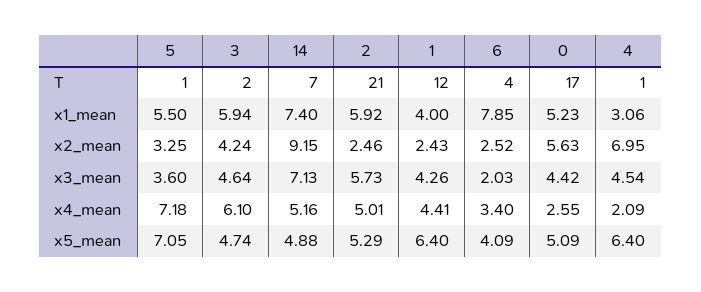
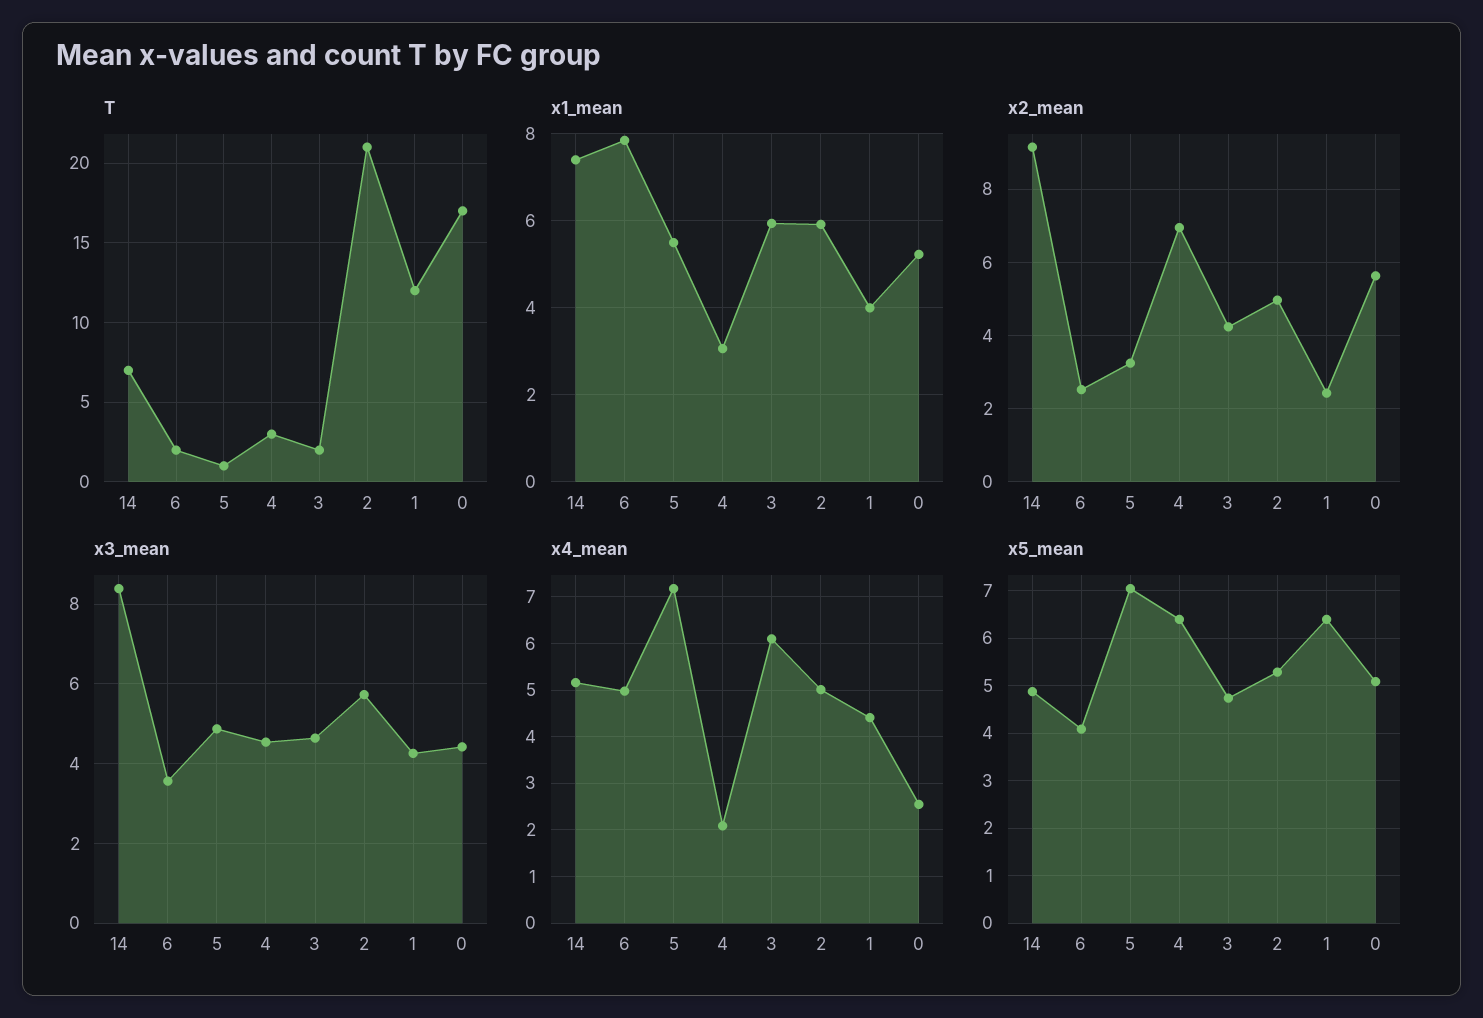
  {
    "T": {
      "5": 1,
      "3": 2,
      "14": 7,
      "2": 21,
      "1": 12,
-     "6": 4,
+     "6": 2,
      "0": 17,
-     "4": 1
+     "4": 3
    },
    "x1_mean": {
      "5": 5.5,
      "3": 5.94,
      "14": 7.4,
      "2": 5.92,
      "1": 4,
      "6": 7.85,
      "0": 5.23,
      "4": 3.06
    },
    "x2_mean": {
      "5": 3.25,
      "3": 4.24,
      "14": 9.15,
-     "2": 2.46,
+     "2": 5,
      "1": 2.43,
      "6": 2.52,
      "0": 5.63,
      "4": 6.95
    },
    "x3_mean": {
-     "5": 3.6,
+     "5": 4.8,
      "3": 4.64,
-     "14": 7.13,
+     "14": 8.4,
      "2": 5.73,
      "1": 4.26,
-     "6": 2.03,
+     "6": 3.6,
      "0": 4.42,
      "4": 4.54
    },
    "x4_mean": {
      "5": 7.18,
      "3": 6.1,
      "14": 5.16,
      "2": 5.01,
      "1": 4.41,
-     "6": 3.4,
+     "6": 5,
      "0": 2.55,
      "4": 2.09
    },
    "x5_mean": {
      "5": 7.05,
      "3": 4.74,
      "14": 4.88,
      "2": 5.29,
      "1": 6.4,
      "6": 4.09,
      "0": 5.09,
      "4": 6.4
    }
  }

